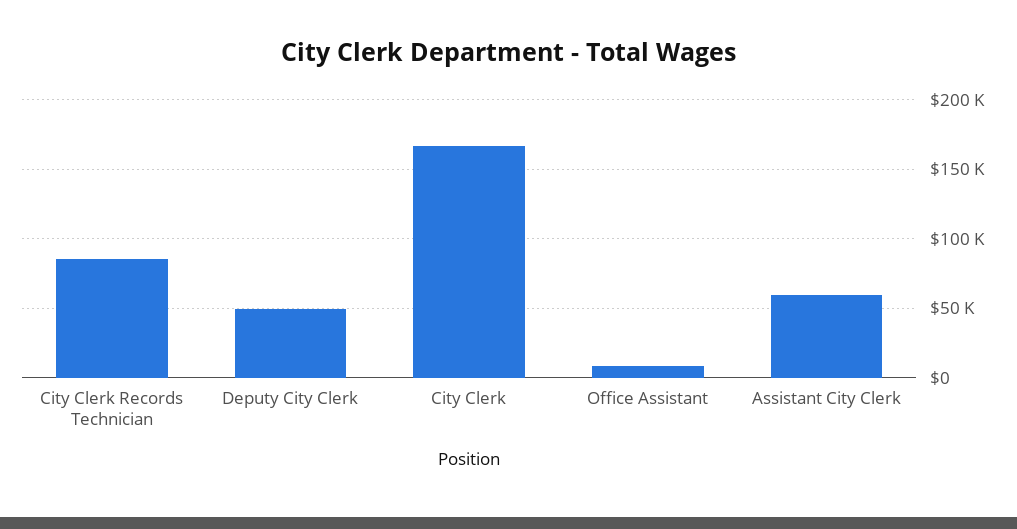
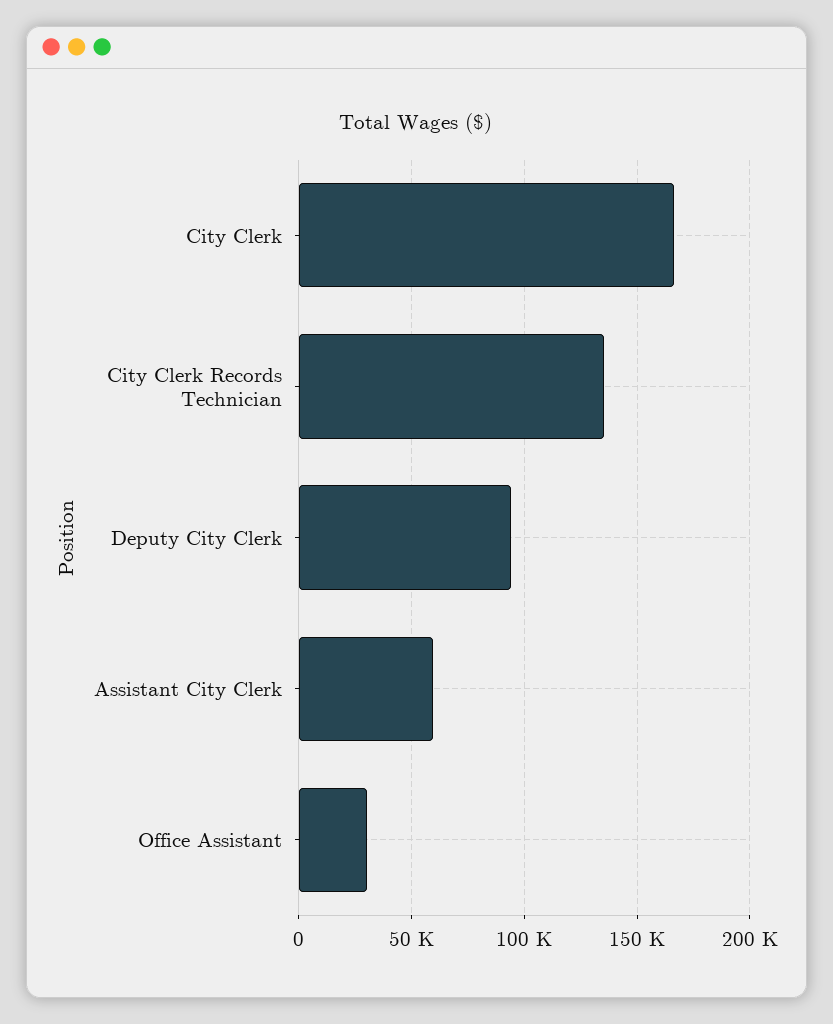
  {
-   "City Clerk Records Technician": 85000,
+   "City Clerk Records Technician": 135000,
-   "Deputy City Clerk": 50000,
+   "Deputy City Clerk": 95000,
    "City Clerk": 165000,
-   "Office Assistant": 10000,
+   "Office Assistant": 30000,
    "Assistant City Clerk": 60000
  }

